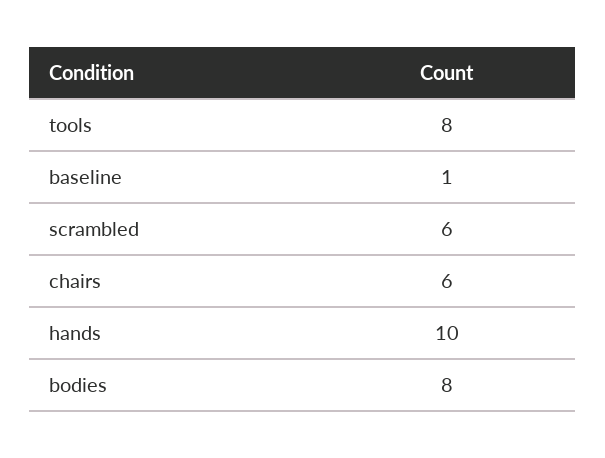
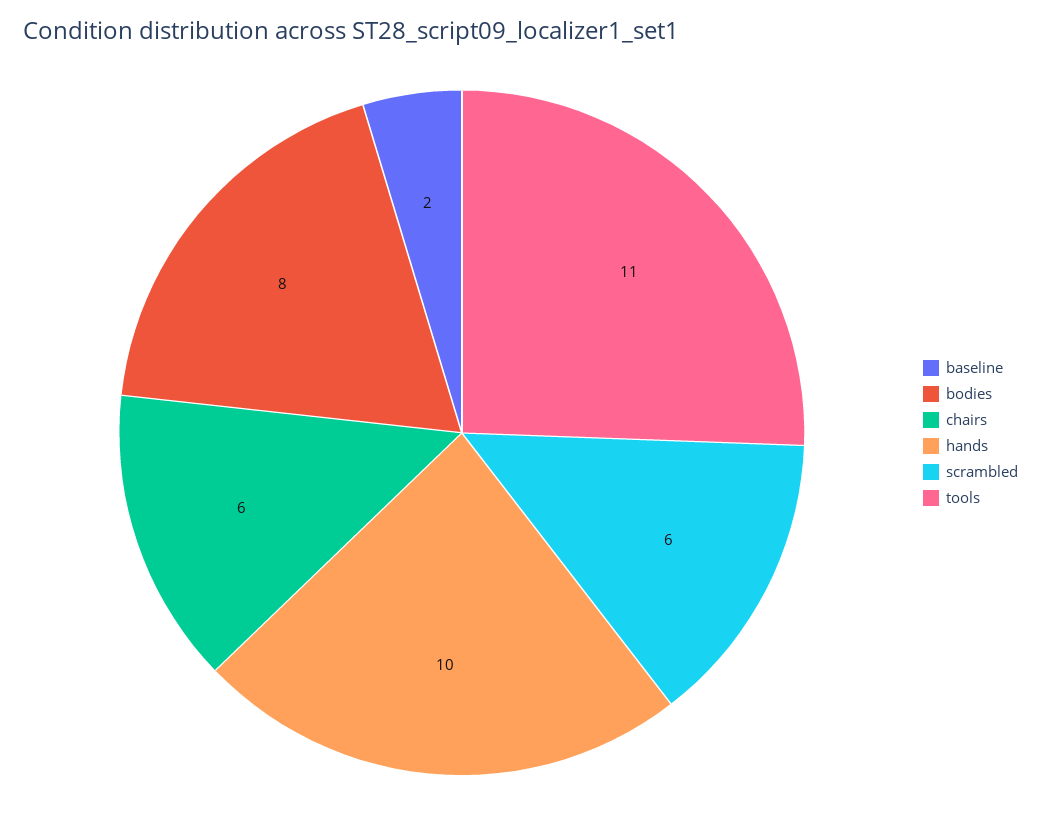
  {
-   "tools": 8,
+   "tools": 11,
-   "baseline": 1,
+   "baseline": 2,
    "scrambled": 6,
    "chairs": 6,
    "hands": 10,
    "bodies": 8
  }

